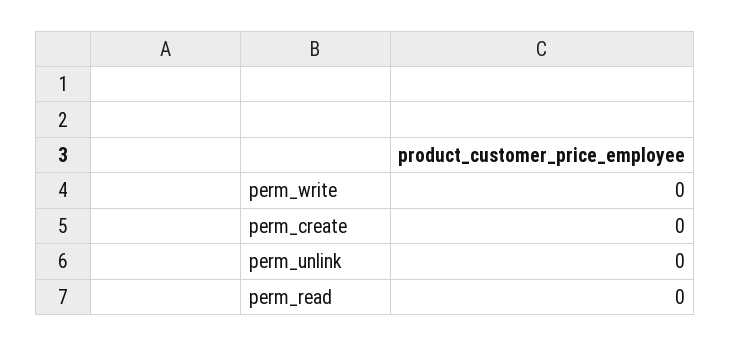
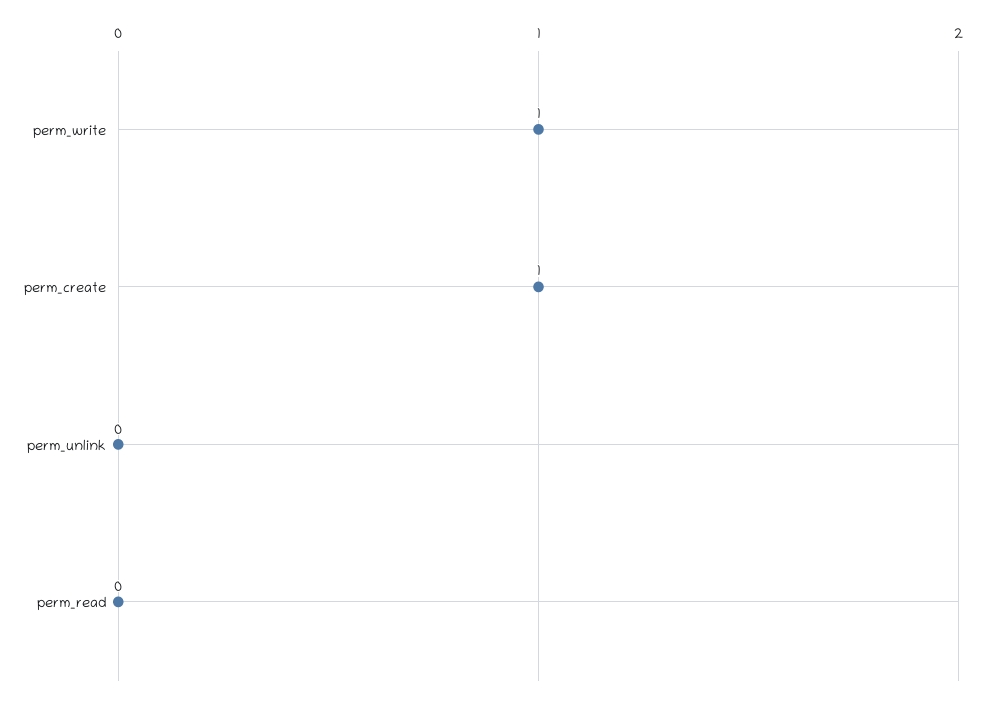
  {
-   "perm_write": 0,
+   "perm_write": 1,
-   "perm_create": 0,
+   "perm_create": 1,
    "perm_unlink": 0,
    "perm_read": 0
  }

